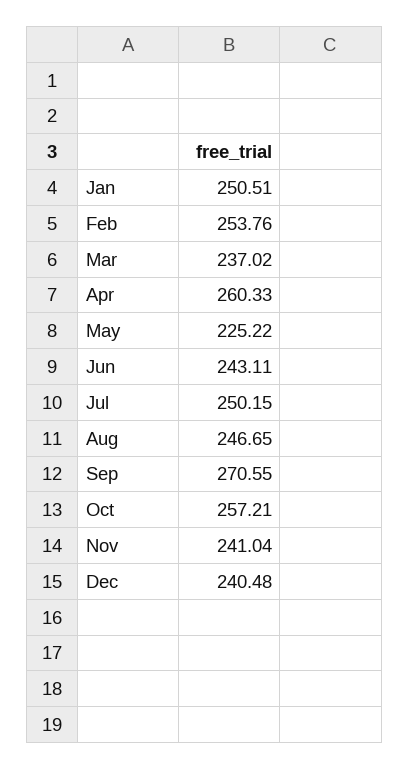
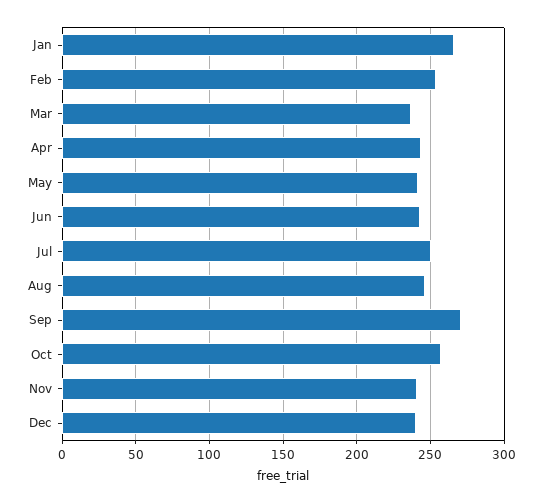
  {
-   "Jan": 250.51,
+   "Jan": 265,
    "Feb": 253.76,
    "Mar": 237.02,
-   "Apr": 260.33,
+   "Apr": 245,
-   "May": 225.22,
+   "May": 240,
    "Jun": 243.11,
    "Jul": 250.15,
    "Aug": 246.65,
    "Sep": 270.55,
    "Oct": 257.21,
    "Nov": 241.04,
    "Dec": 240.48
  }

